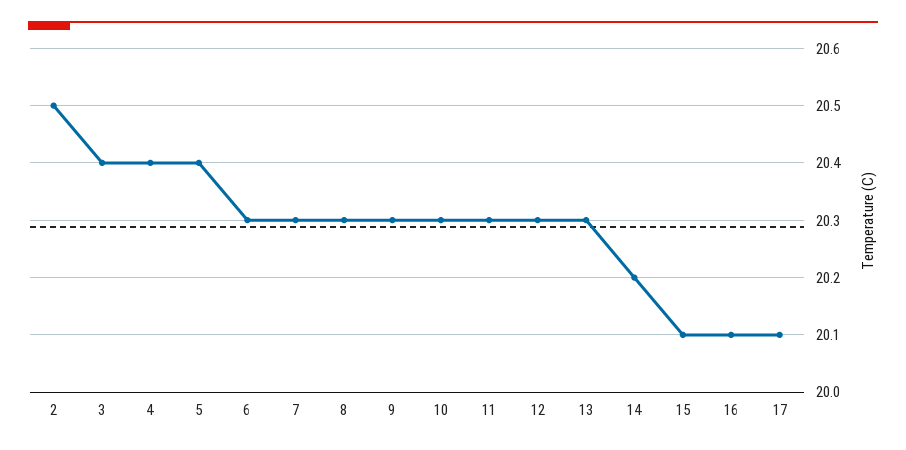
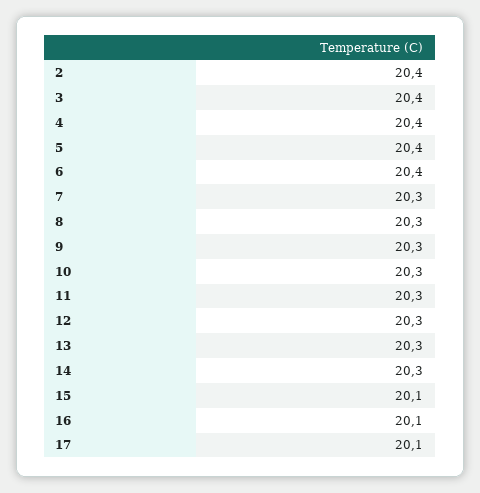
  {
-   "2": 20.5,
+   "2": 20.4,
    "3": 20.4,
    "4": 20.4,
    "5": 20.4,
-   "6": 20.3,
+   "6": 20.4,
    "7": 20.3,
    "8": 20.3,
    "9": 20.3,
    "10": 20.3,
    "11": 20.3,
    "12": 20.3,
    "13": 20.3,
-   "14": 20.2,
+   "14": 20.3,
    "15": 20.1,
    "16": 20.1,
    "17": 20.1
  }

